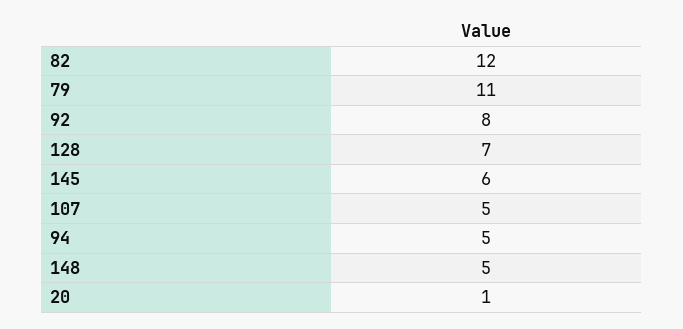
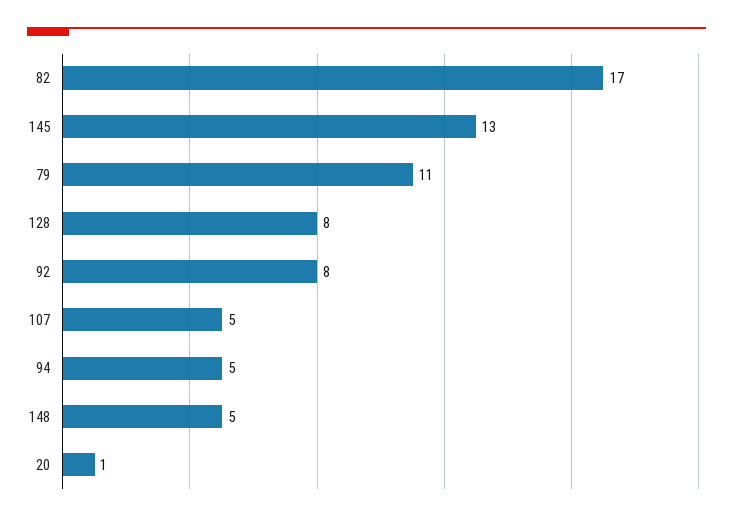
  {
-   "82": 12,
+   "82": 17,
    "79": 11,
    "92": 8,
-   "128": 7,
+   "128": 8,
-   "145": 6,
+   "145": 13,
    "107": 5,
    "94": 5,
    "148": 5,
    "20": 1
  }

